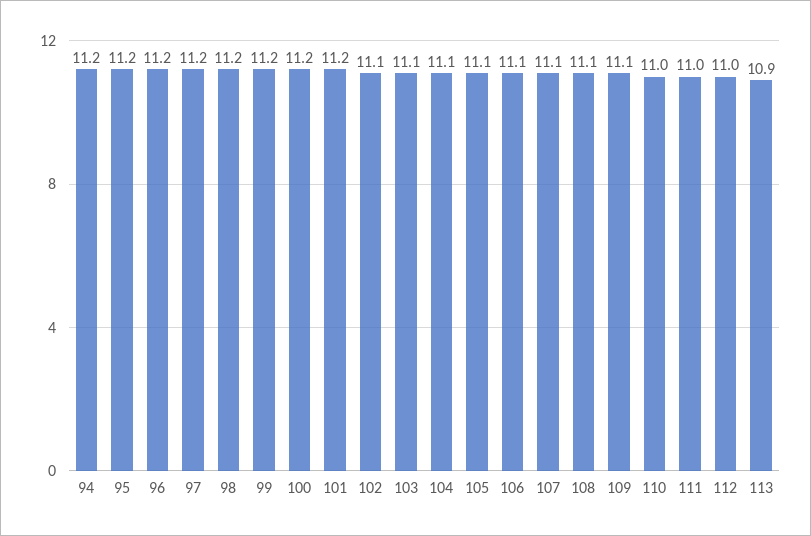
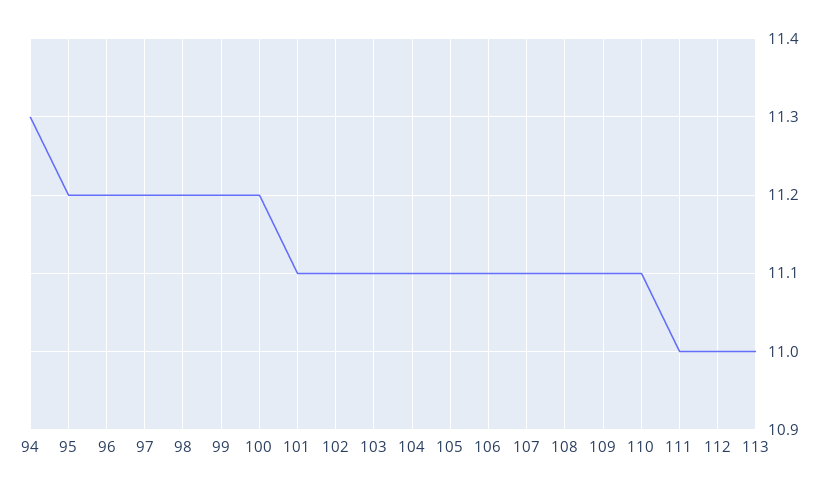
  {
-   "94": 11.2,
+   "94": 11.3,
    "95": 11.2,
    "96": 11.2,
    "97": 11.2,
    "98": 11.2,
    "99": 11.2,
    "100": 11.2,
-   "101": 11.2,
+   "101": 11.1,
    "102": 11.1,
    "103": 11.1,
    "104": 11.1,
    "105": 11.1,
    "106": 11.1,
    "107": 11.1,
    "108": 11.1,
    "109": 11.1,
-   "110": 11,
+   "110": 11.1,
    "111": 11,
    "112": 11,
-   "113": 10.9
+   "113": 11
  }

